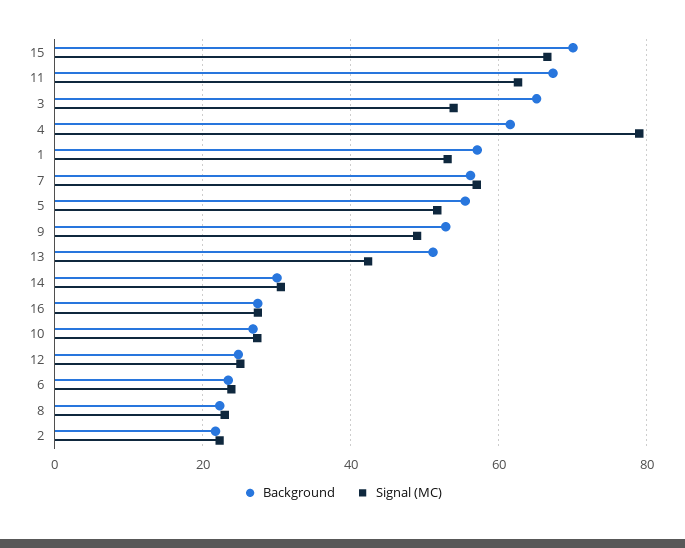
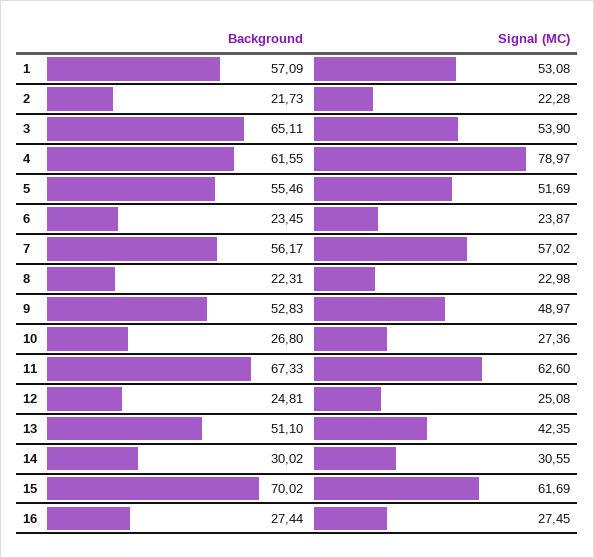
  {
    "Background": {
      "15": 70.02,
      "11": 67.33,
      "3": 65.11,
      "4": 61.55,
      "1": 57.09,
      "7": 56.17,
      "5": 55.46,
      "9": 52.83,
      "13": 51.1,
      "14": 30.02,
      "16": 27.44,
      "10": 26.8,
      "12": 24.81,
      "6": 23.45,
      "8": 22.31,
      "2": 21.73
    },
    "Signal (MC)": {
-     "15": 66,
+     "15": 61.69,
      "11": 62.6,
      "3": 53.9,
      "4": 78.97,
      "1": 53.08,
      "7": 57.02,
      "5": 51.69,
      "9": 48.97,
      "13": 42.35,
      "14": 30.55,
      "16": 27.45,
      "10": 27.36,
      "12": 25.08,
      "6": 23.87,
      "8": 22.98,
      "2": 22.28
    }
  }

